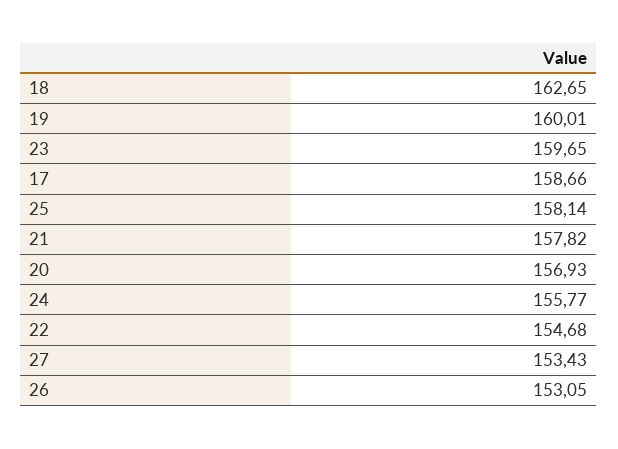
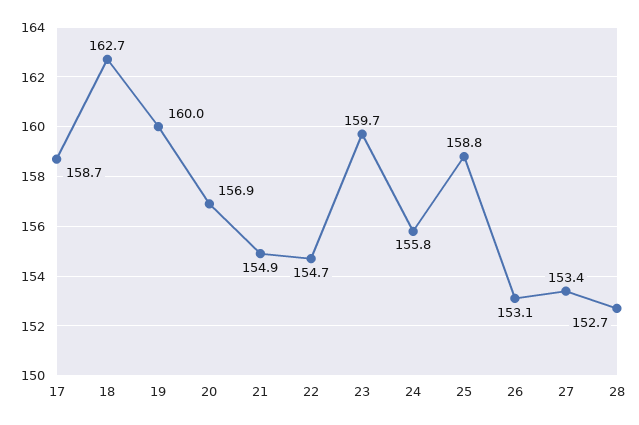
  {
    "18": 162.65,
    "19": 160.01,
    "23": 159.65,
    "17": 158.66,
-   "25": 158.14,
+   "25": 158.8,
-   "21": 157.82,
+   "21": 154.9,
    "20": 156.93,
    "24": 155.77,
    "22": 154.68,
    "27": 153.43,
-   "26": 153.05
+   "26": 153.05,
+   "28": 152.7
  }

